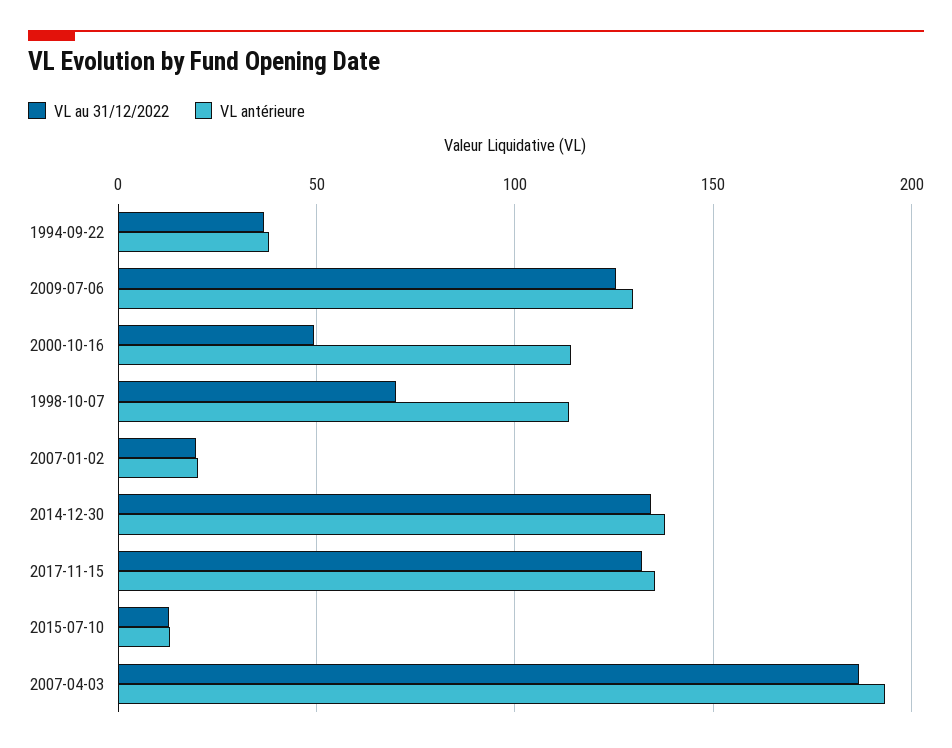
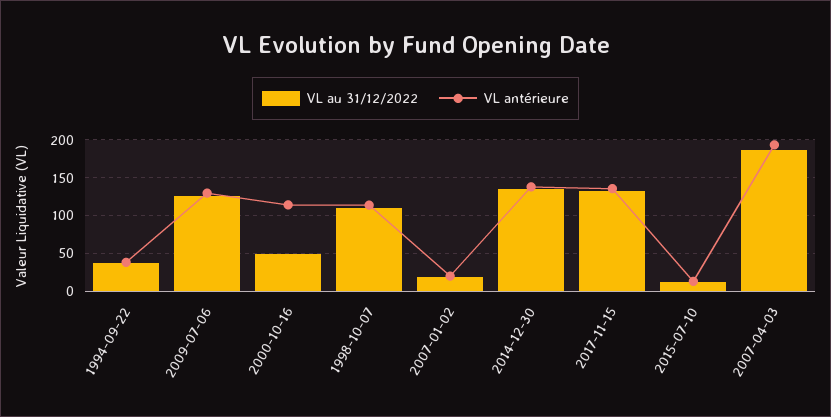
  {
    "VL au 31/12/2022": {
      "1994-09-22": 35,
      "2009-07-06": 125,
      "2000-10-16": 50,
-     "1998-10-07": 70,
+     "1998-10-07": 110,
      "2007-01-02": 20,
      "2014-12-30": 135,
      "2017-11-15": 130,
      "2015-07-10": 15,
      "2007-04-03": 185
    },
    "VL antérieure": {
      "1994-09-22": 40,
      "2009-07-06": 130,
      "2000-10-16": 115,
      "1998-10-07": 115,
      "2007-01-02": 20,
      "2014-12-30": 140,
      "2017-11-15": 135,
      "2015-07-10": 15,
      "2007-04-03": 195
    }
  }

